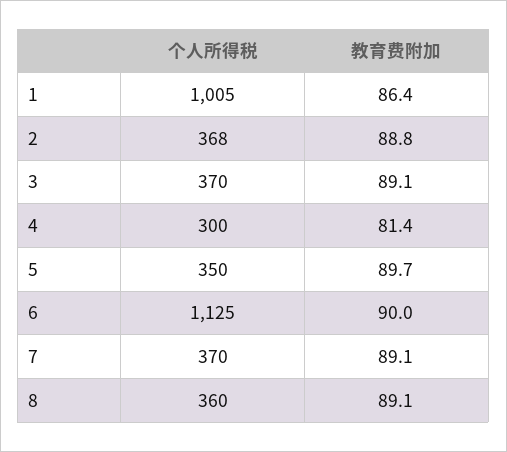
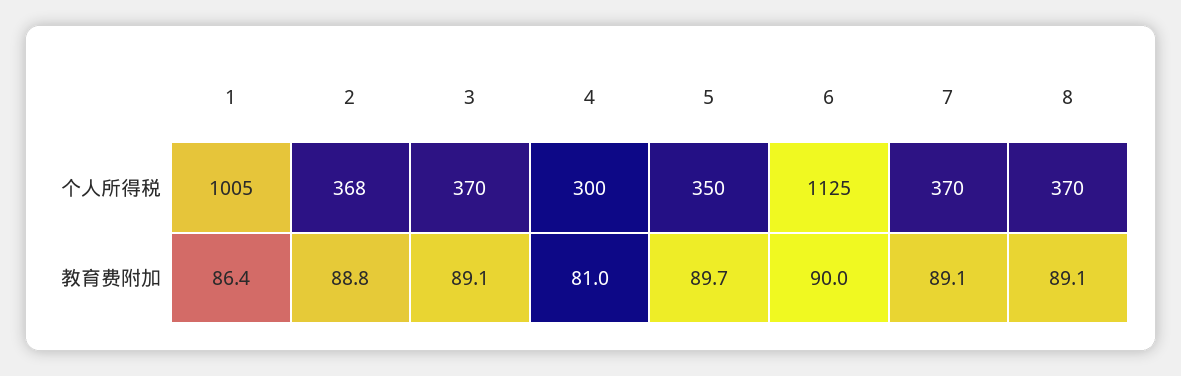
  {
    "个人所得税": {
      "1": 1005,
      "2": 368,
      "3": 370,
      "4": 300,
      "5": 350,
      "6": 1125,
      "7": 370,
-     "8": 360
+     "8": 370
    },
    "教育费附加": {
      "1": 86.4,
      "2": 88.8,
      "3": 89.1,
-     "4": 81.4,
+     "4": 81,
      "5": 89.7,
      "6": 90,
      "7": 89.1,
      "8": 89.1
    }
  }

